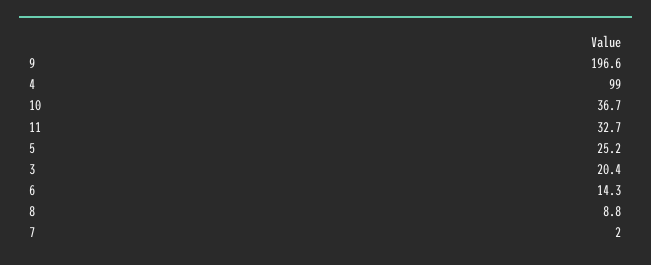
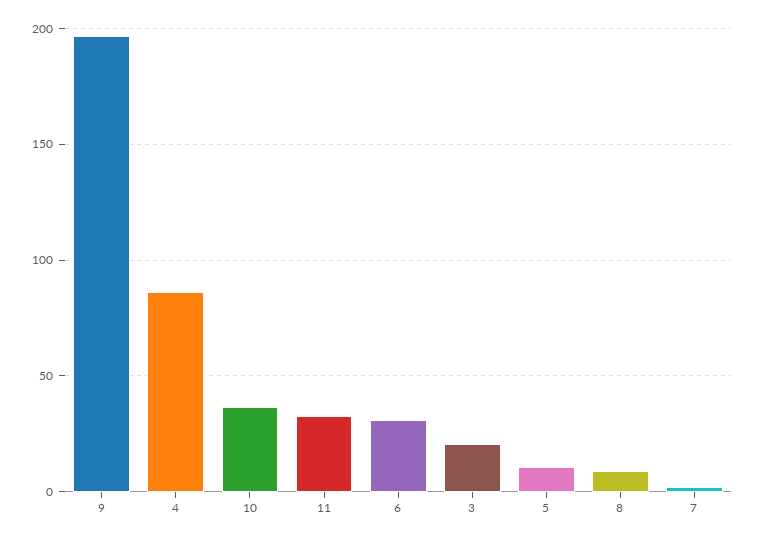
  {
    "9": 196.6,
-   "4": 99,
+   "4": 85,
    "10": 36.7,
    "11": 32.7,
-   "5": 25.2,
+   "5": 10,
    "3": 20.4,
-   "6": 14.3,
+   "6": 30,
    "8": 8.8,
    "7": 2
  }

